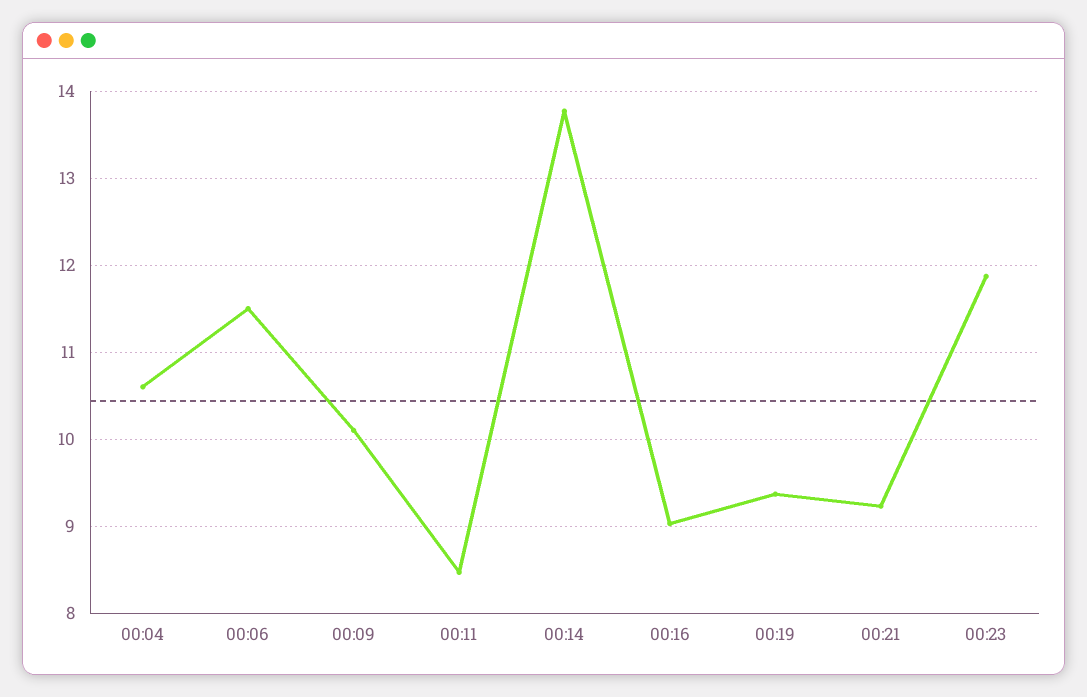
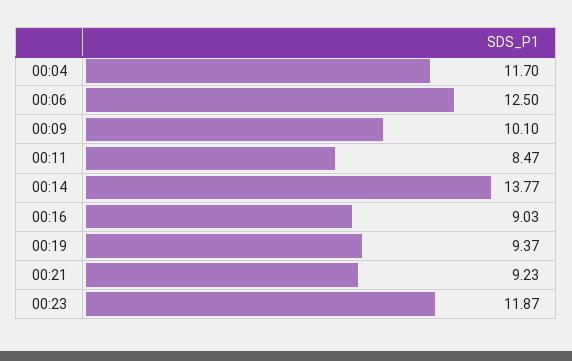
  {
-   "00:04": 10.6,
+   "00:04": 11.7,
-   "00:06": 11.5,
+   "00:06": 12.5,
    "00:09": 10.1,
    "00:11": 8.47,
    "00:14": 13.77,
    "00:16": 9.03,
    "00:19": 9.37,
    "00:21": 9.23,
    "00:23": 11.87
  }

